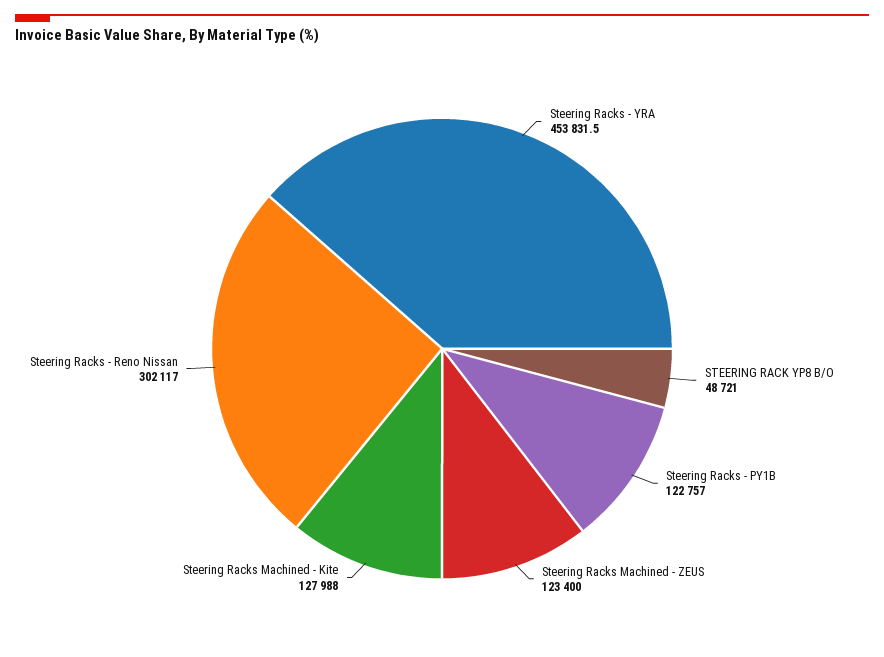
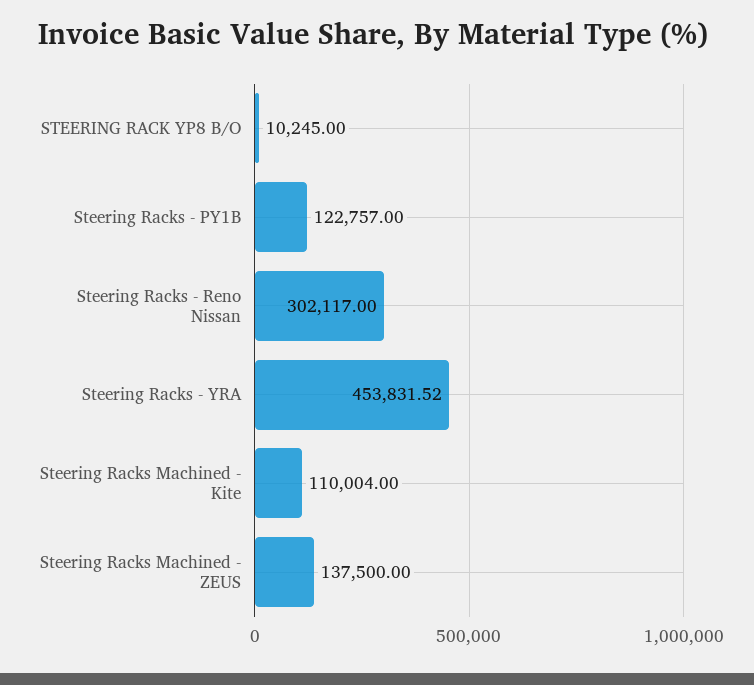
  {
    "Steering Racks - YRA": 453831.52,
-   "STEERING RACK YP8 B/O": 48721,
+   "STEERING RACK YP8 B/O": 10245,
    "Steering Racks - PY1B": 122757,
-   "Steering Racks Machined - ZEUS": 123400,
+   "Steering Racks Machined - ZEUS": 137500,
-   "Steering Racks Machined - Kite": 127988,
+   "Steering Racks Machined - Kite": 110004,
    "Steering Racks - Reno Nissan": 302117
  }

